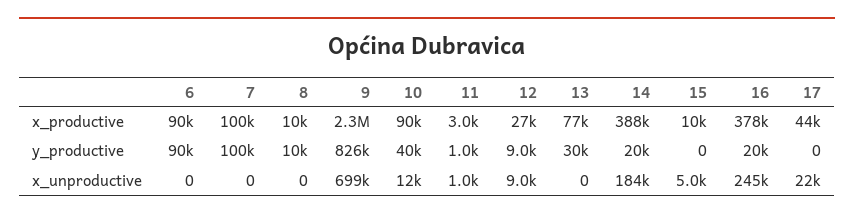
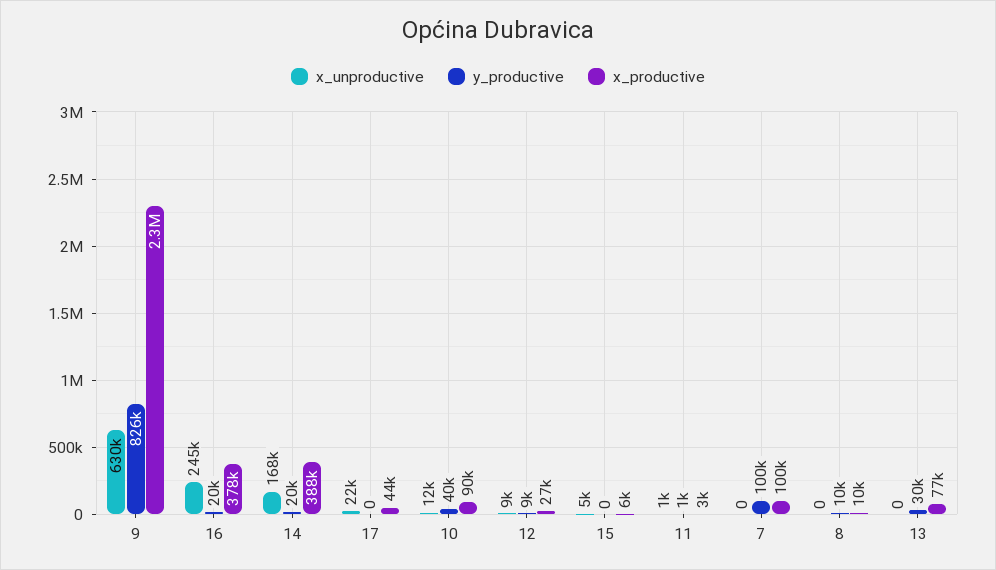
  {
    "x_productive": {
-     "6": 90000,
      "7": 100000,
      "8": 10000,
      "9": 2300000,
      "10": 90000,
      "11": 3000,
      "12": 27000,
      "13": 77000,
      "14": 388000,
-     "15": 10000,
+     "15": 6000,
      "16": 378000,
      "17": 44000
    },
    "y_productive": {
-     "6": 90000,
      "7": 100000,
      "8": 10000,
      "9": 826000,
      "10": 40000,
      "11": 1000,
      "12": 9000,
      "13": 30000,
      "14": 20000,
      "15": 0,
      "16": 20000,
      "17": 0
    },
    "x_unproductive": {
-     "6": 0,
      "7": 0,
      "8": 0,
-     "9": 699000,
+     "9": 630000,
      "10": 12000,
      "11": 1000,
      "12": 9000,
      "13": 0,
-     "14": 184000,
+     "14": 168000,
      "15": 5000,
      "16": 245000,
      "17": 22000
    }
  }

